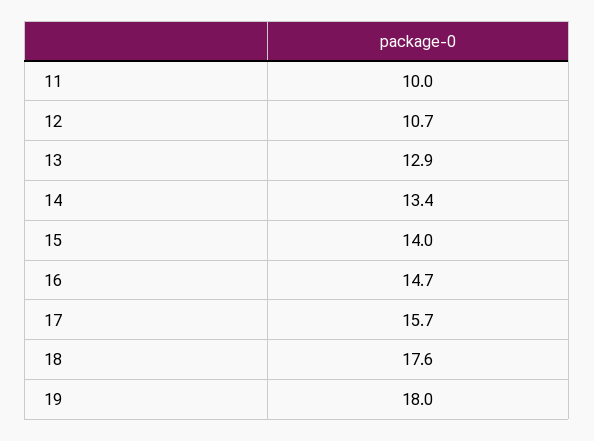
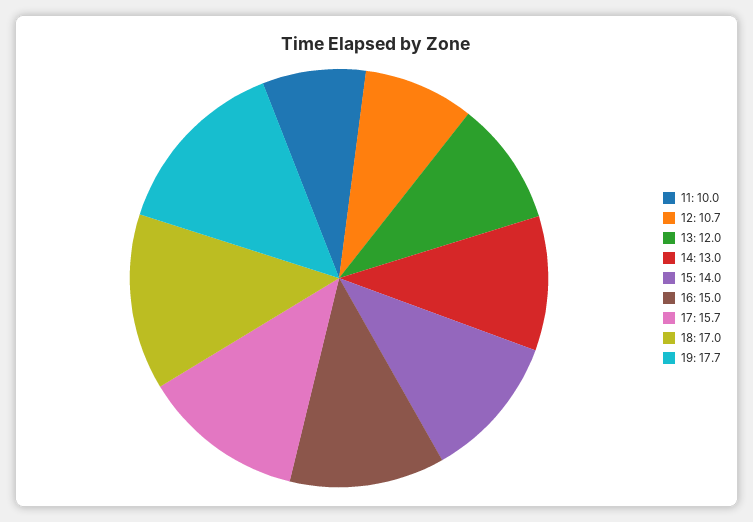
  {
    "11": 10,
    "12": 10.7,
-   "13": 12.9,
+   "13": 12,
-   "14": 13.4,
+   "14": 13,
    "15": 14,
-   "16": 14.7,
+   "16": 15,
    "17": 15.7,
-   "18": 17.6,
+   "18": 17,
-   "19": 18
+   "19": 17.7
  }

